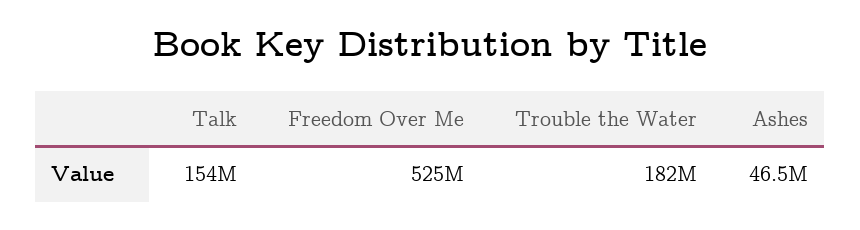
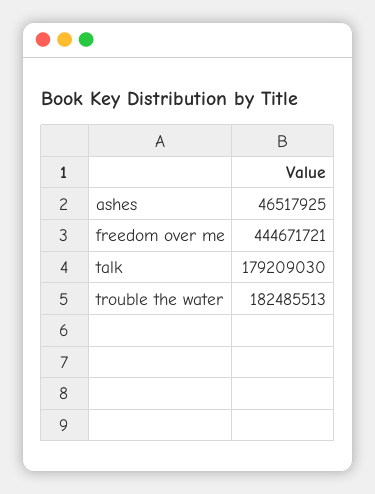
  {
-   "Talk": 154000000,
+   "Talk": 179209030,
-   "Freedom Over Me": 525000000,
+   "Freedom Over Me": 444671721,
    "Trouble the Water": 182485513,
    "Ashes": 46517925
  }

